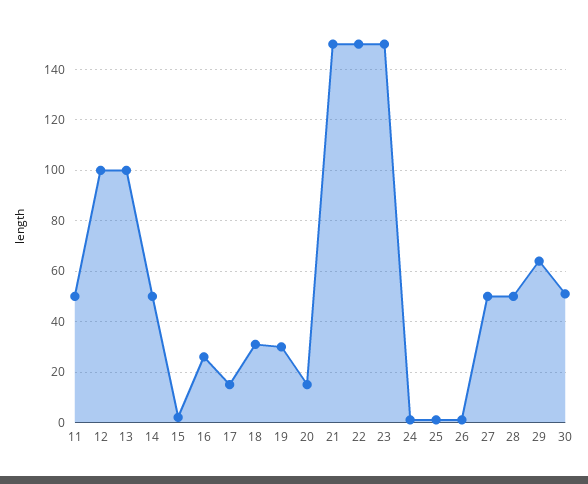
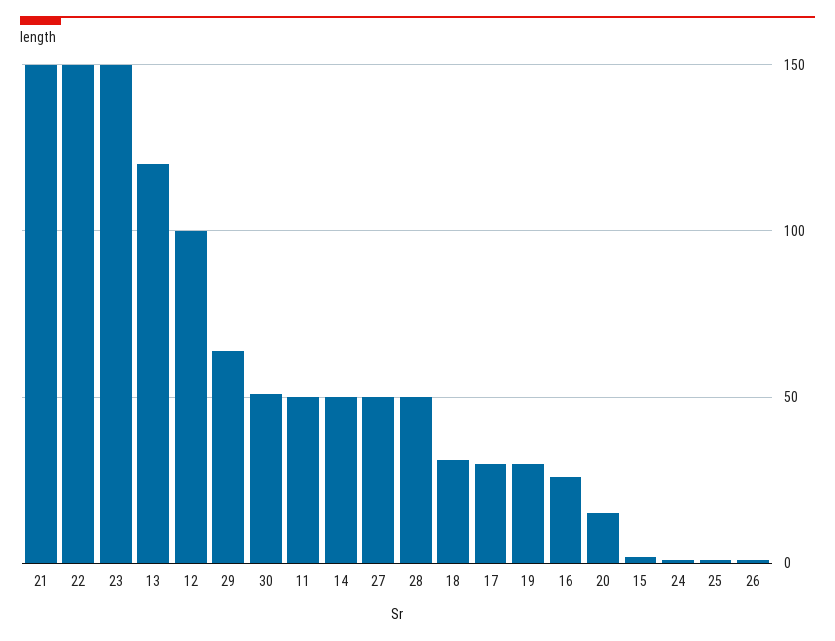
  {
    "11": 50,
    "12": 100,
-   "13": 100,
+   "13": 120,
    "14": 50,
    "15": 0,
    "16": 25,
-   "17": 15,
+   "17": 30,
    "18": 30,
    "19": 30,
    "20": 15,
    "21": 150,
    "22": 150,
    "23": 150,
    "24": 0,
    "25": 0,
    "26": 0,
    "27": 50,
    "28": 50,
    "29": 65,
    "30": 50
  }

